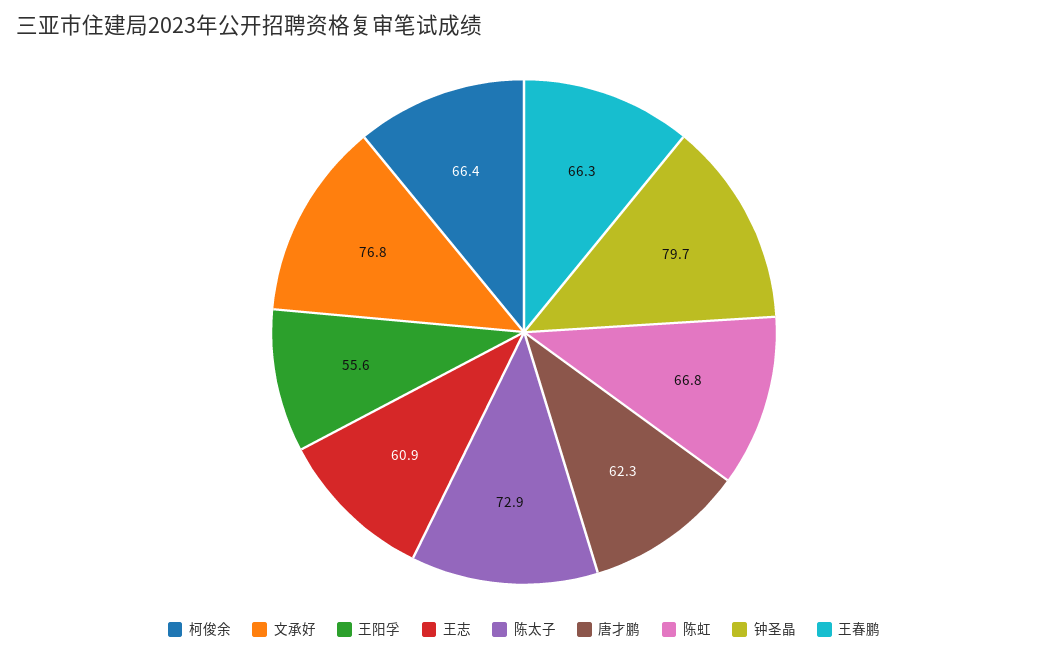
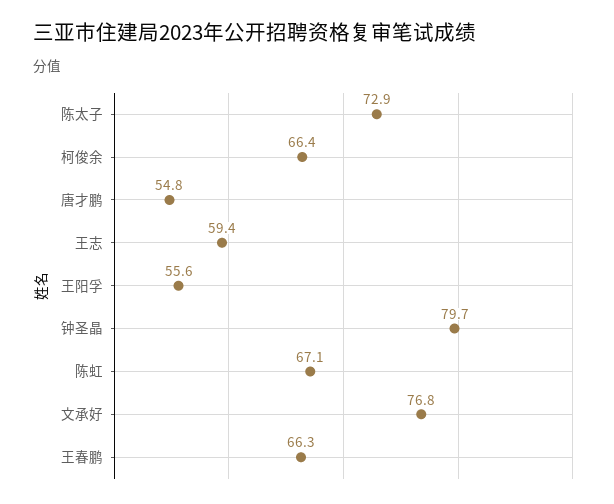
  {
    "柯俊余": 66.4,
    "文承好": 76.8,
    "王阳孚": 55.6,
-   "王志": 60.9,
+   "王志": 59.4,
    "陈太子": 72.9,
-   "唐才鹏": 62.3,
+   "唐才鹏": 54.8,
-   "陈虹": 66.8,
+   "陈虹": 67.1,
    "钟圣晶": 79.7,
    "王春鹏": 66.3
  }

